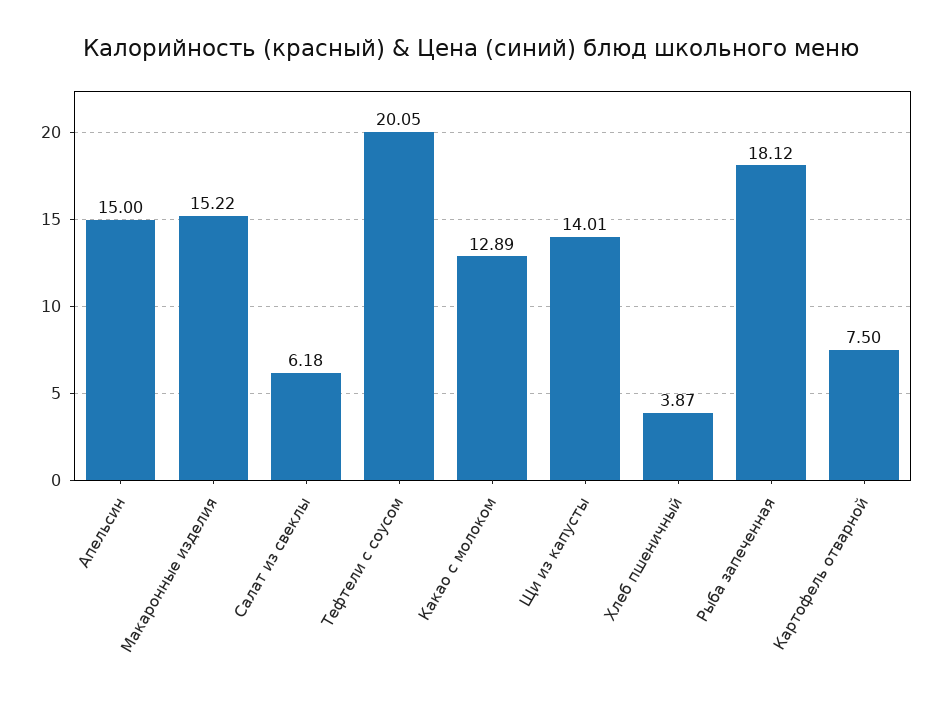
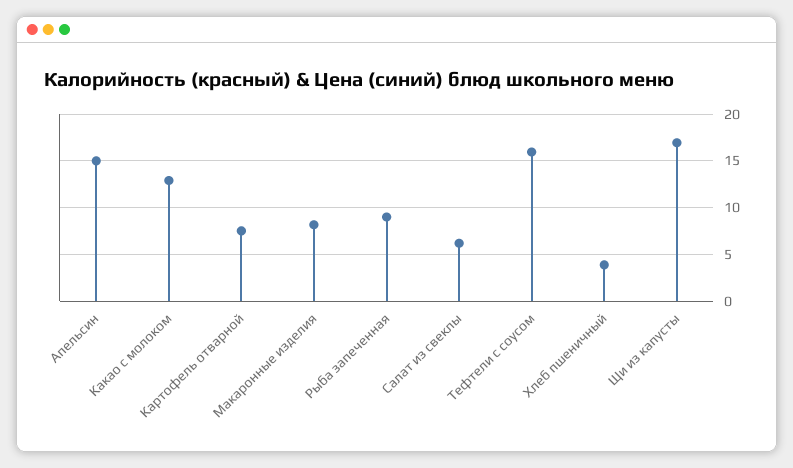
  {
    "Апельсин": 15,
-   "Макаронные изделия": 15.22,
+   "Макаронные изделия": 8,
    "Салат из свеклы": 6.18,
-   "Тефтели с соусом": 20.05,
+   "Тефтели с соусом": 16,
    "Какао с молоком": 12.89,
-   "Щи из капусты": 14.01,
+   "Щи из капусты": 17,
    "Хлеб пшеничный": 3.87,
-   "Рыба запеченная": 18.12,
+   "Рыба запеченная": 9,
    "Картофель отварной": 7.5
  }

